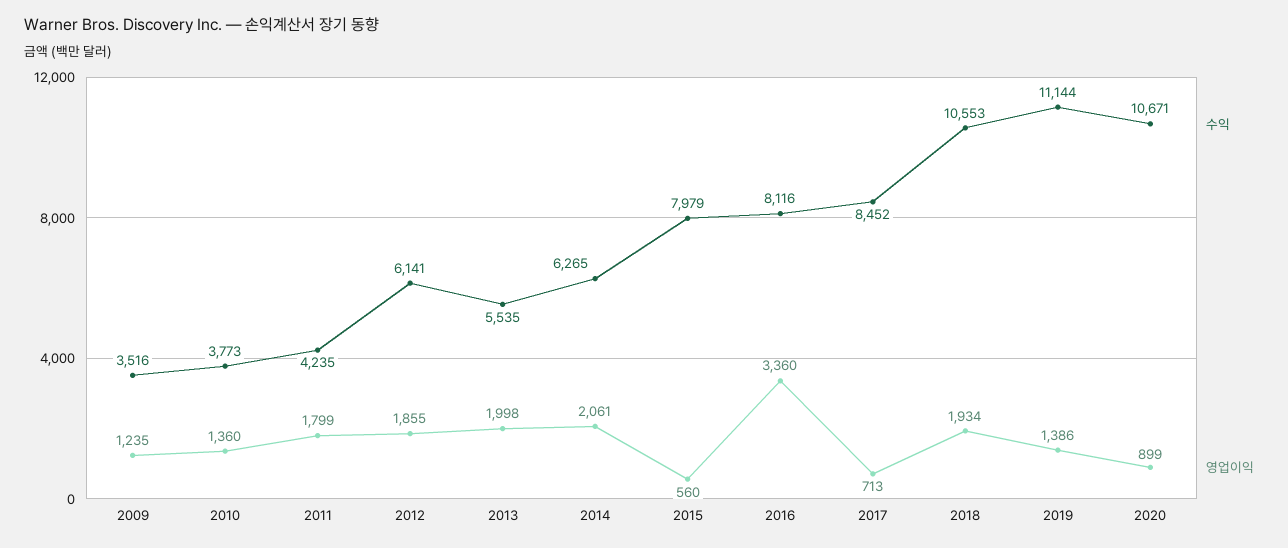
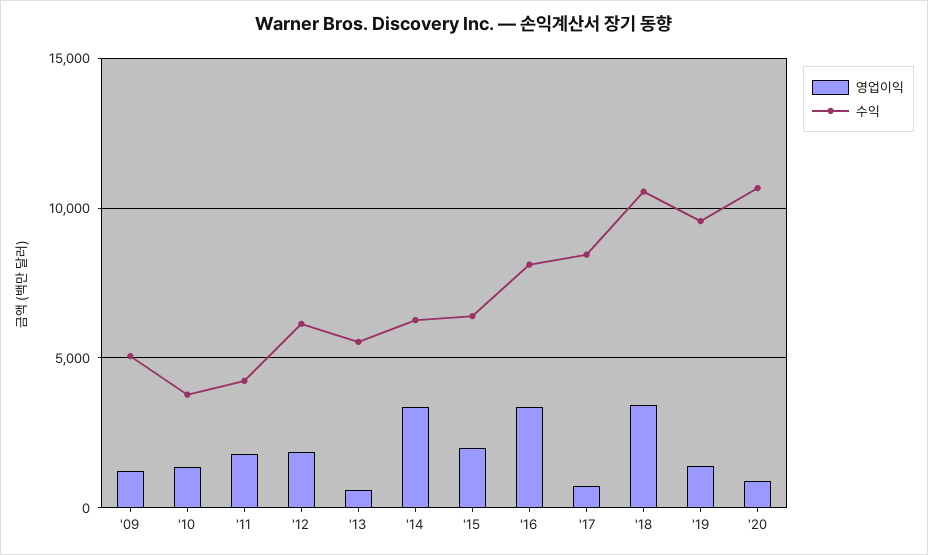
  {
    "수익": {
-     "2009": 3516,
+     "2009": 5000,
      "2010": 3773,
      "2011": 4235,
      "2012": 6141,
      "2013": 5535,
      "2014": 6265,
-     "2015": 7979,
+     "2015": 6500,
      "2016": 8116,
      "2017": 8452,
      "2018": 10553,
-     "2019": 11144,
+     "2019": 9500,
      "2020": 10671
    },
    "영업이익": {
      "2009": 1235,
      "2010": 1360,
      "2011": 1799,
      "2012": 1855,
-     "2013": 1998,
+     "2013": 500,
-     "2014": 2061,
+     "2014": 3500,
-     "2015": 560,
+     "2015": 2000,
      "2016": 3360,
      "2017": 713,
-     "2018": 1934,
+     "2018": 3500,
      "2019": 1386,
      "2020": 899
    }
  }

